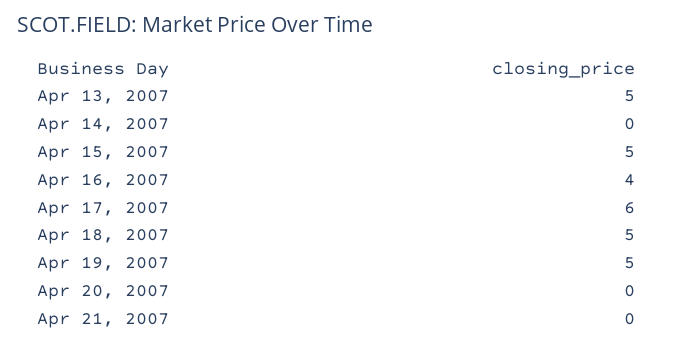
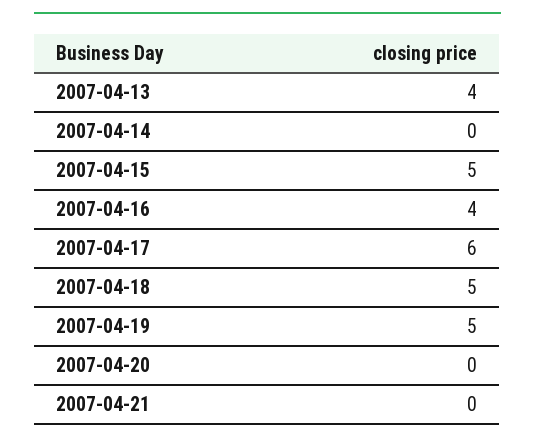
  {
-   "Apr 13, 2007": 5,
+   "Apr 13, 2007": 4,
    "Apr 14, 2007": 0,
    "Apr 15, 2007": 5,
    "Apr 16, 2007": 4,
    "Apr 17, 2007": 6,
    "Apr 18, 2007": 5,
    "Apr 19, 2007": 5,
    "Apr 20, 2007": 0,
    "Apr 21, 2007": 0
  }

